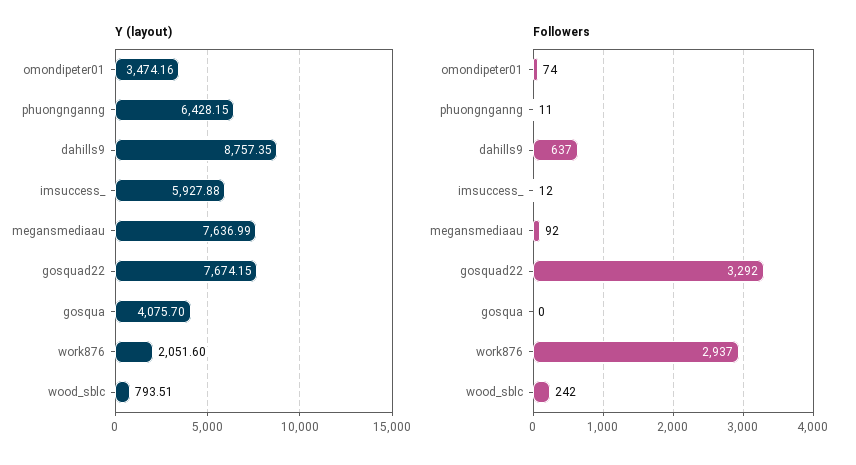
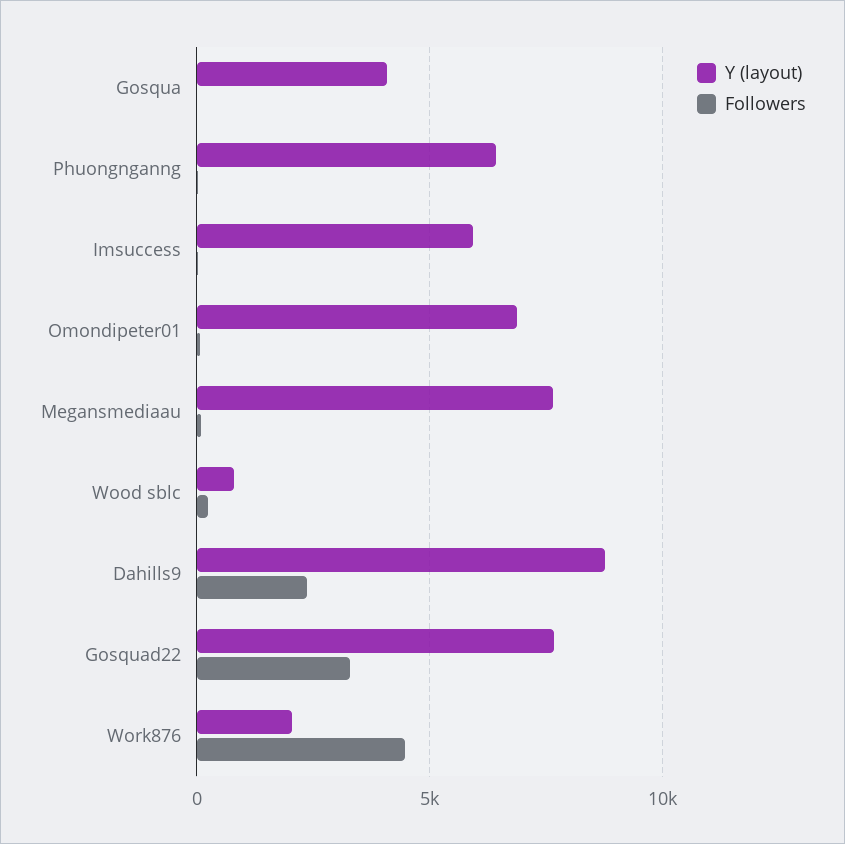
  {
    "Y (layout)": {
-     "omondipeter01": 3474.16,
+     "omondipeter01": 7000,
      "phuongnganng": 6428.15,
      "dahills9": 8757.35,
      "imsuccess_": 5927.88,
      "megansmediaau": 7636.99,
      "gosquad22": 7674.15,
      "gosqua": 4075.7,
      "work876": 2051.6,
      "wood_sblc": 793.51
    },
    "Followers": {
      "omondipeter01": 74,
      "phuongnganng": 11,
-     "dahills9": 637,
+     "dahills9": 2500,
      "imsuccess_": 12,
      "megansmediaau": 92,
      "gosquad22": 3292,
      "gosqua": 0,
-     "work876": 2937,
+     "work876": 4500,
      "wood_sblc": 242
    }
  }

